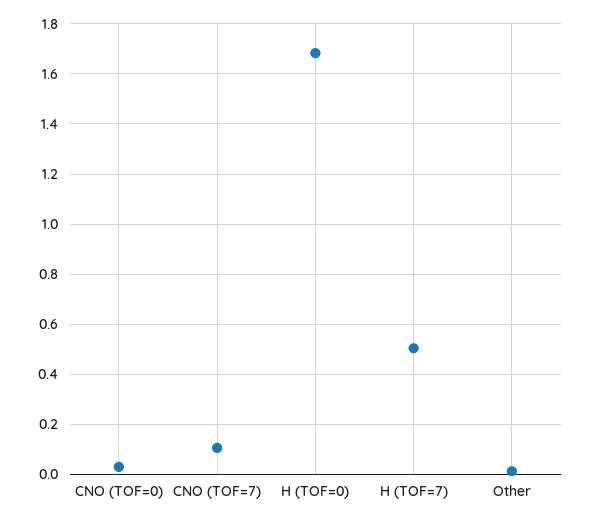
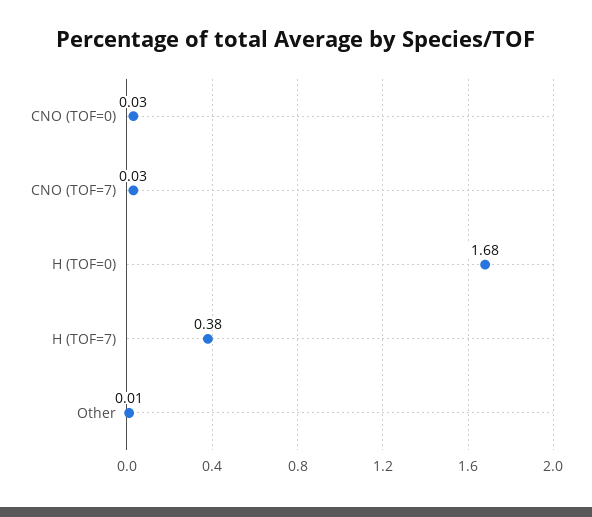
  {
    "CNO (TOF=0)": 0.03,
-   "CNO (TOF=7)": 0.1,
+   "CNO (TOF=7)": 0.03,
    "H (TOF=0)": 1.68,
-   "H (TOF=7)": 0.5,
+   "H (TOF=7)": 0.38,
    "Other": 0.01
  }

